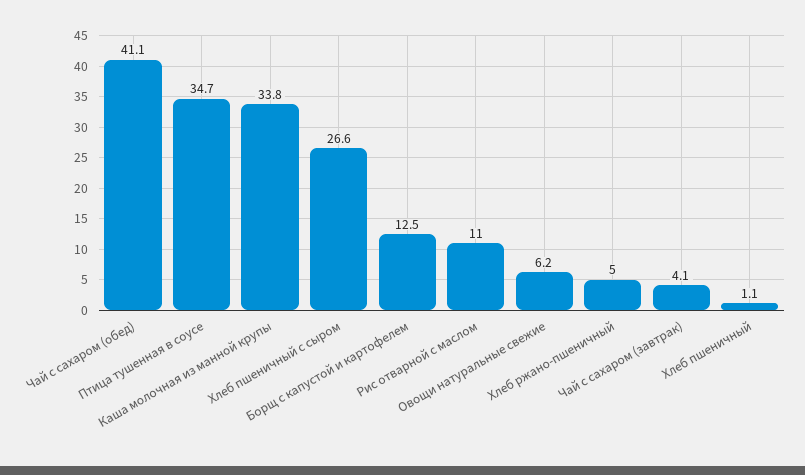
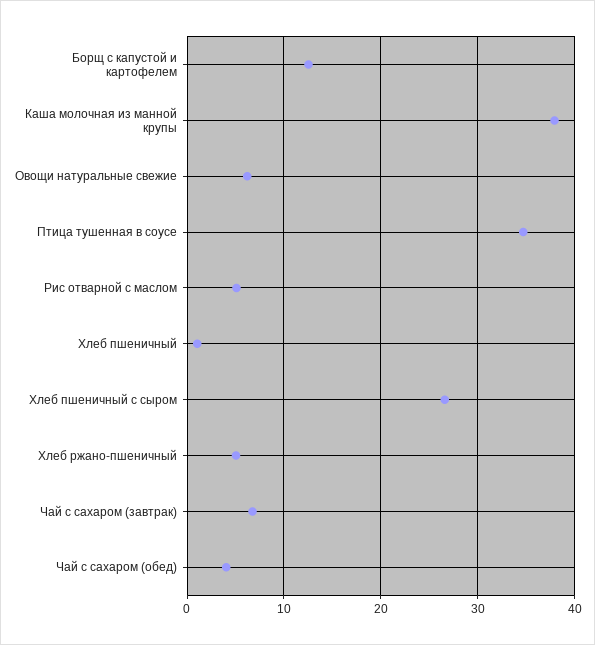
  {
-   "Чай с сахаром (обед)": 41.1,
+   "Чай с сахаром (обед)": 4,
    "Птица тушенная в соусе": 34.7,
-   "Каша молочная из манной крупы": 33.8,
+   "Каша молочная из манной крупы": 38,
    "Хлеб пшеничный с сыром": 26.6,
    "Борщ с капустой и картофелем": 12.5,
-   "Рис отварной с маслом": 11,
+   "Рис отварной с маслом": 5,
    "Овощи натуральные свежие": 6.2,
    "Хлеб ржано-пшеничный": 5,
-   "Чай с сахаром (завтрак)": 4.1,
+   "Чай с сахаром (завтрак)": 7,
    "Хлеб пшеничный": 1.1
  }

